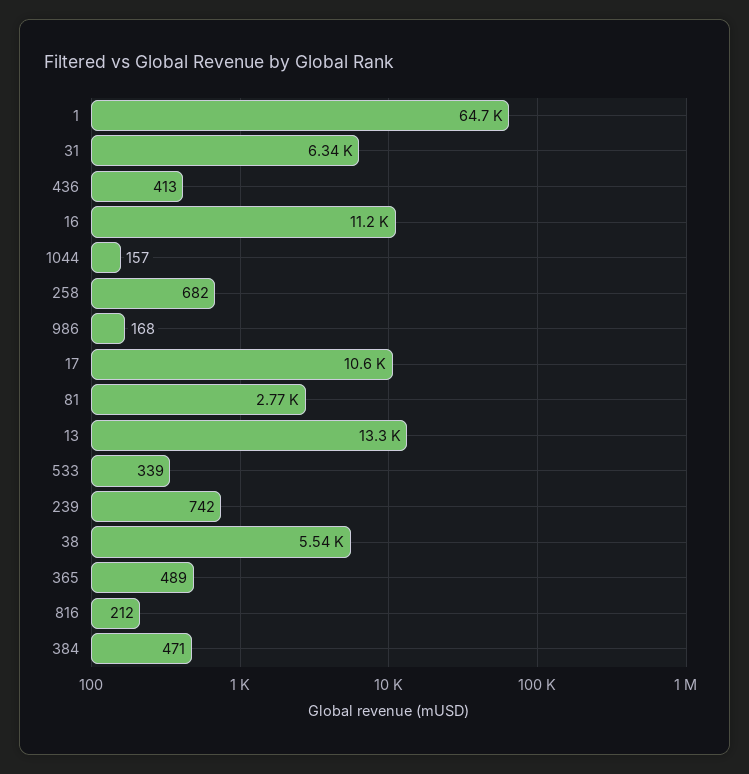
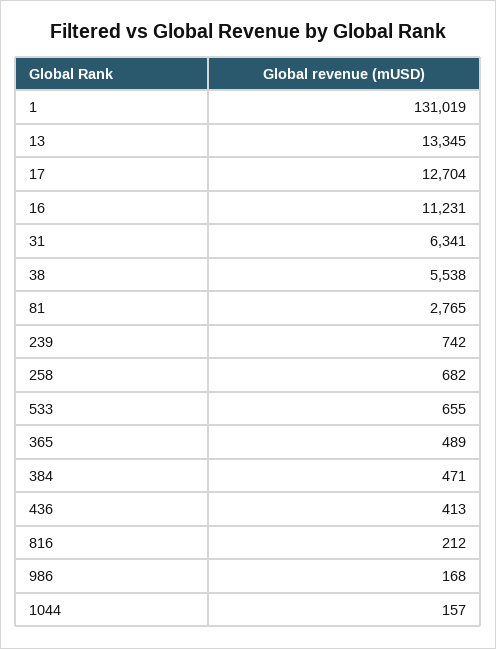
  {
-   "1": 64700,
+   "1": 131019,
    "31": 6341,
    "436": 413,
    "16": 11231,
    "1044": 157,
    "258": 682,
    "986": 168,
-   "17": 10600,
+   "17": 12704,
    "81": 2765,
    "13": 13345,
-   "533": 339,
+   "533": 655,
    "239": 742,
    "38": 5538,
    "365": 489,
    "816": 212,
    "384": 471
  }

